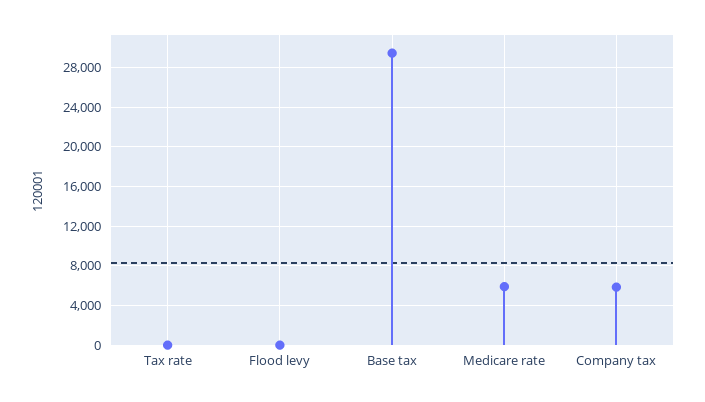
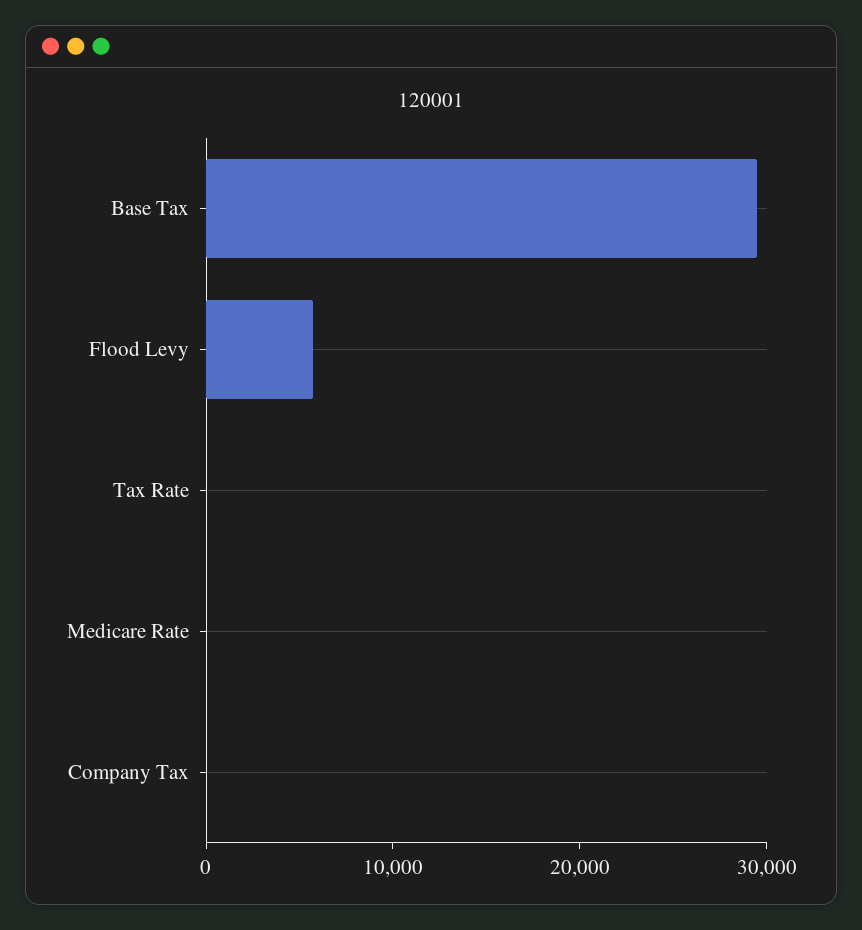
  {
    "Tax rate": 0,
-   "Flood levy": 0,
+   "Flood levy": 6000,
    "Base tax": 29000,
-   "Medicare rate": 6000,
+   "Medicare rate": 0,
-   "Company tax": 6000
+   "Company tax": 0
  }

